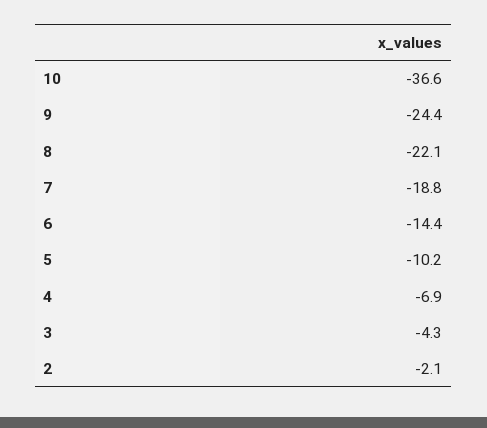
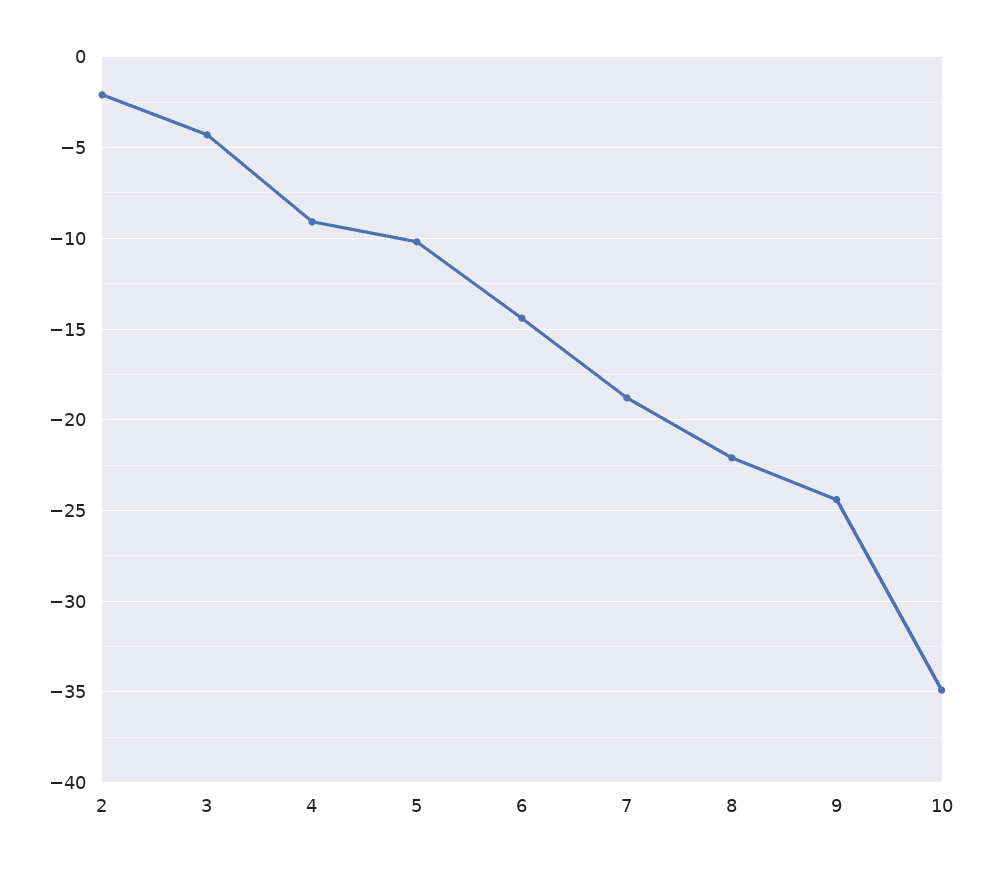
  {
-   "10": -36.6,
+   "10": -35,
    "9": -24.4,
    "8": -22.1,
    "7": -18.8,
    "6": -14.4,
    "5": -10.2,
-   "4": -6.9,
+   "4": -9,
    "3": -4.3,
    "2": -2.1
  }

